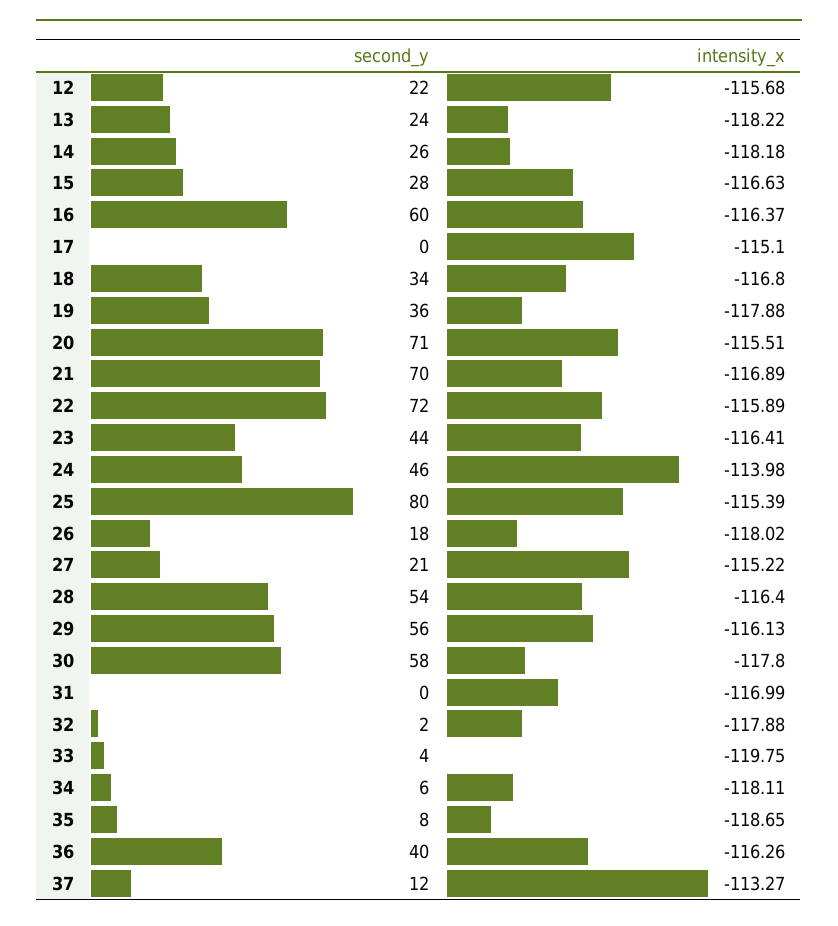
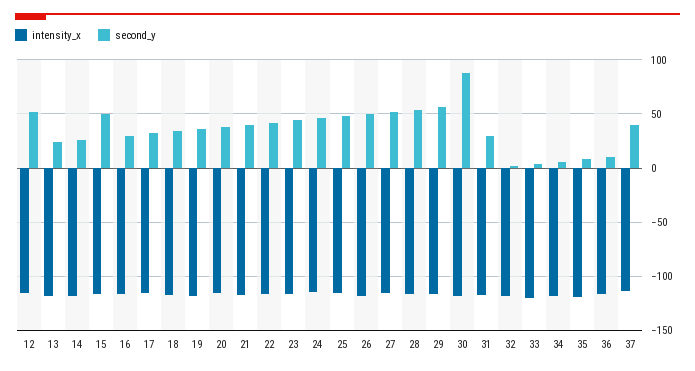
  {
    "second_y": {
-     "12": 22,
+     "12": 50,
      "13": 24,
      "14": 26,
-     "15": 28,
+     "15": 50,
-     "16": 60,
+     "16": 30,
-     "17": 0,
+     "17": 30,
      "18": 34,
      "19": 36,
-     "20": 71,
+     "20": 40,
-     "21": 70,
+     "21": 40,
-     "22": 72,
+     "22": 40,
      "23": 44,
      "24": 46,
-     "25": 80,
+     "25": 50,
-     "26": 18,
+     "26": 50,
-     "27": 21,
+     "27": 50,
      "28": 54,
      "29": 56,
-     "30": 58,
+     "30": 90,
-     "31": 0,
+     "31": 30,
      "32": 2,
      "33": 4,
      "34": 6,
      "35": 8,
-     "36": 40,
+     "36": 10,
-     "37": 12
+     "37": 40
    },
    "intensity_x": {
      "12": -115.68,
      "13": -118.22,
      "14": -118.18,
      "15": -116.63,
      "16": -116.37,
      "17": -115.1,
      "18": -116.8,
      "19": -117.88,
      "20": -115.51,
      "21": -116.89,
      "22": -115.89,
      "23": -116.41,
      "24": -113.98,
      "25": -115.39,
      "26": -118.02,
      "27": -115.22,
      "28": -116.4,
      "29": -116.13,
      "30": -117.8,
      "31": -116.99,
      "32": -117.88,
      "33": -119.75,
      "34": -118.11,
      "35": -118.65,
      "36": -116.26,
      "37": -113.27
    }
  }

